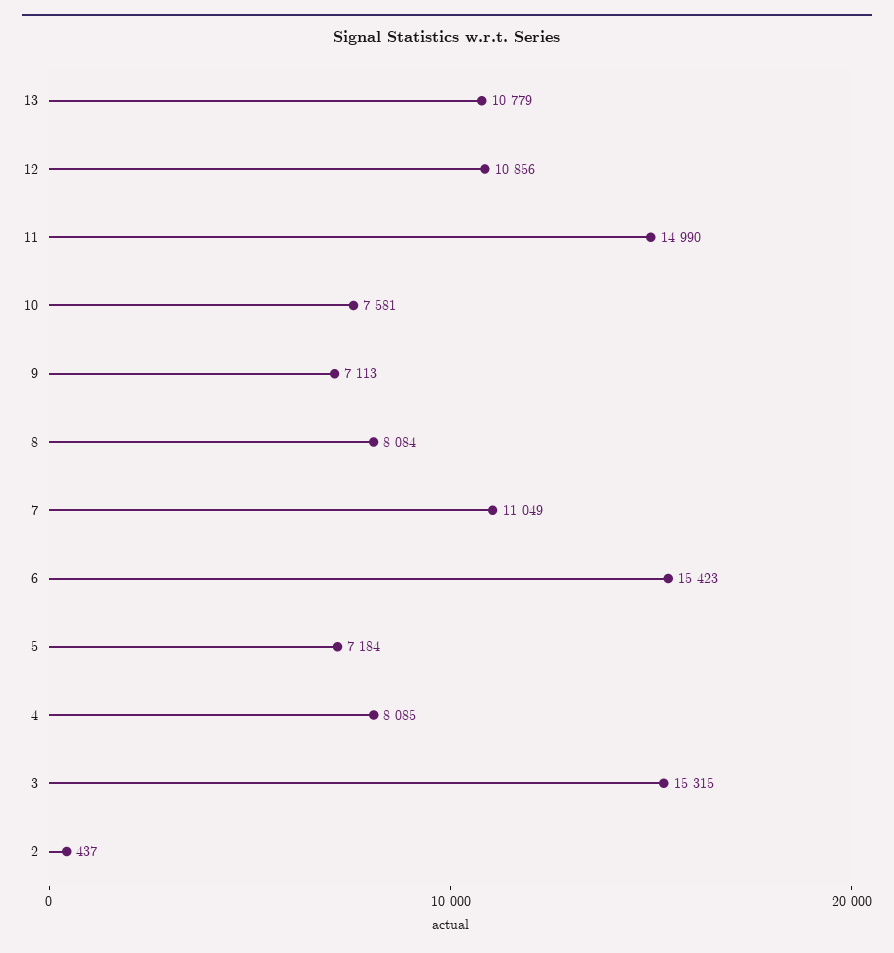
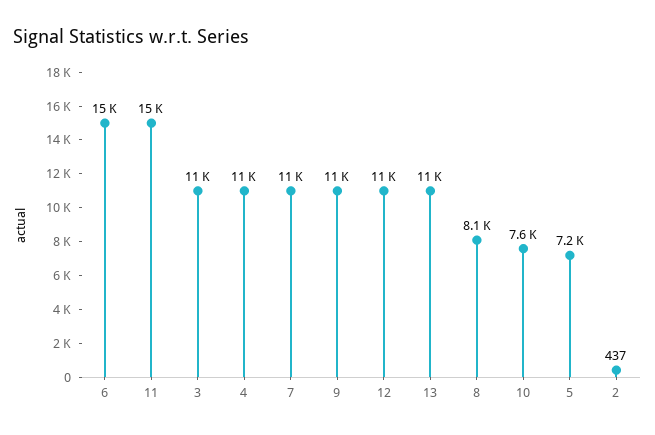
  {
    "13": 10779,
    "12": 10856,
    "11": 14990,
    "10": 7581,
-   "9": 7113,
+   "9": 11000,
    "8": 8084,
    "7": 11049,
    "6": 15423,
    "5": 7184,
-   "4": 8085,
+   "4": 11000,
-   "3": 15315,
+   "3": 11000,
    "2": 437
  }

